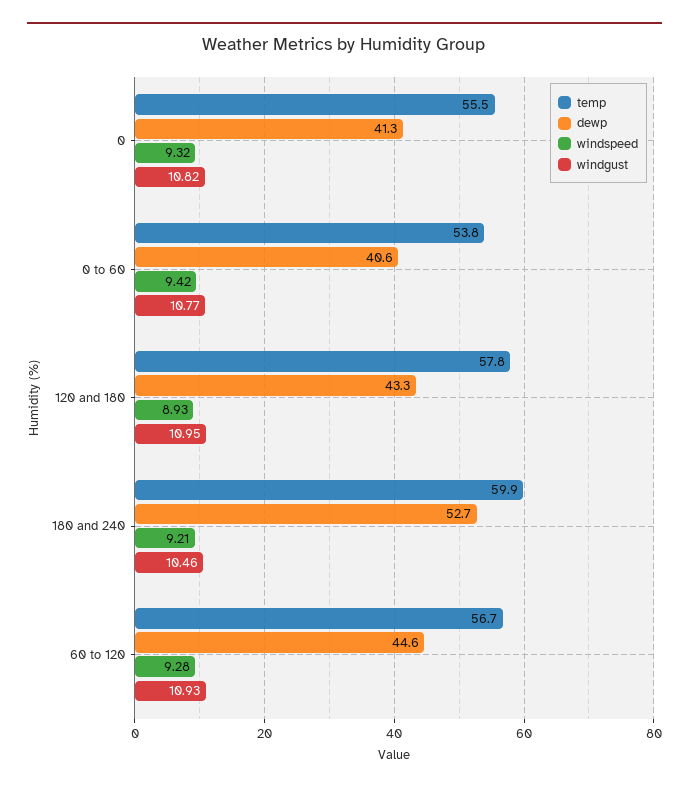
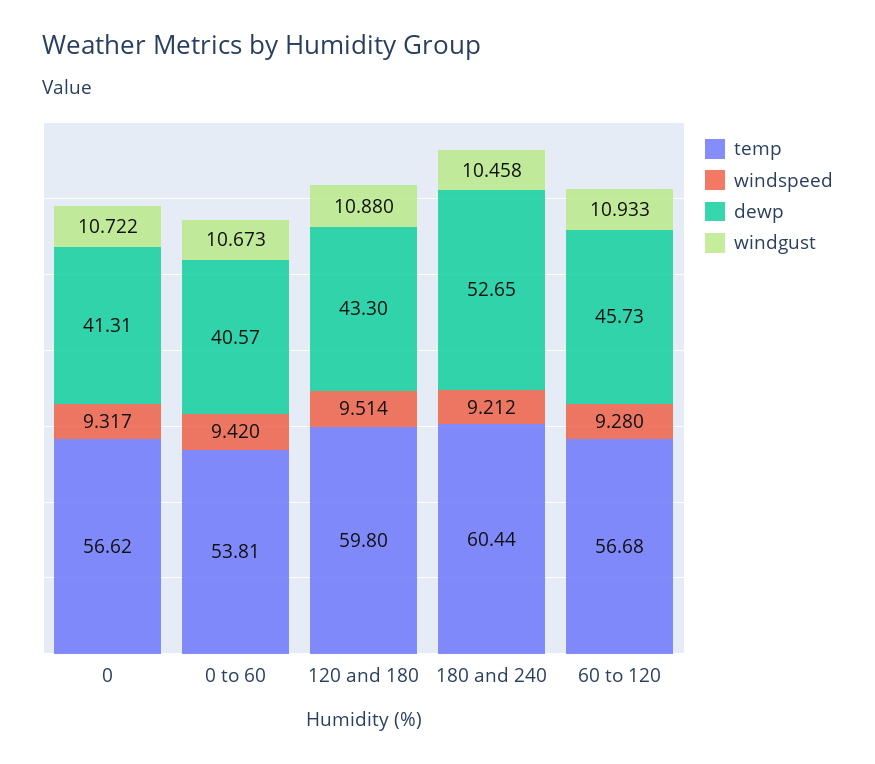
  {
    "temp": {
-     "0": 55.5,
+     "0": 56.62,
      "0 to 60": 53.81,
-     "120 and 180": 57.8,
+     "120 and 180": 59.8,
-     "180 and 240": 59.9,
+     "180 and 240": 60.44,
      "60 to 120": 56.68
    },
    "dewp": {
      "0": 41.31,
      "0 to 60": 40.57,
      "120 and 180": 43.3,
      "180 and 240": 52.65,
-     "60 to 120": 44.6
+     "60 to 120": 45.73
    },
    "windspeed": {
      "0": 9.317,
      "0 to 60": 9.42,
-     "120 and 180": 8.93,
+     "120 and 180": 9.514,
      "180 and 240": 9.212,
      "60 to 120": 9.28
    },
    "windgust": {
-     "0": 10.82,
+     "0": 10.722,
-     "0 to 60": 10.77,
+     "0 to 60": 10.673,
-     "120 and 180": 10.95,
+     "120 and 180": 10.88,
      "180 and 240": 10.458,
      "60 to 120": 10.933
    }
  }

